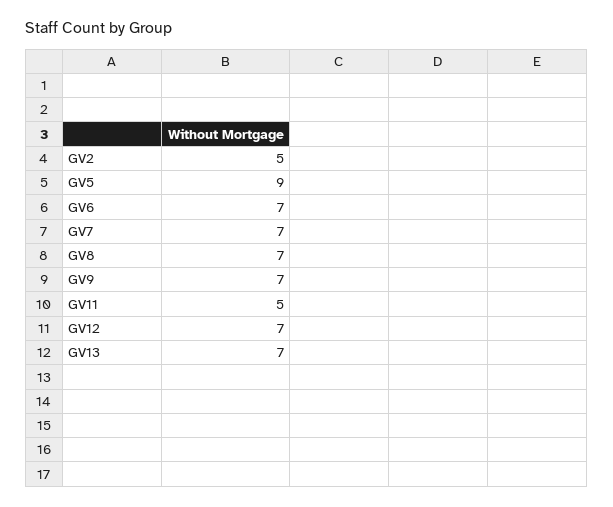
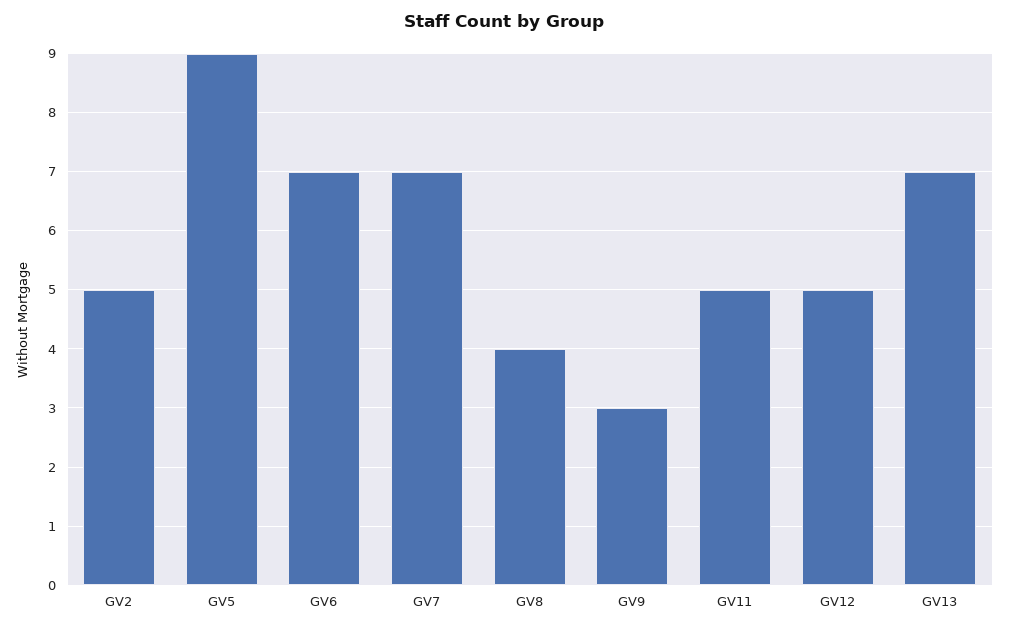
  {
    "GV2": 5,
    "GV5": 9,
    "GV6": 7,
    "GV7": 7,
-   "GV8": 7,
+   "GV8": 4,
-   "GV9": 7,
+   "GV9": 3,
    "GV11": 5,
-   "GV12": 7,
+   "GV12": 5,
    "GV13": 7
  }

